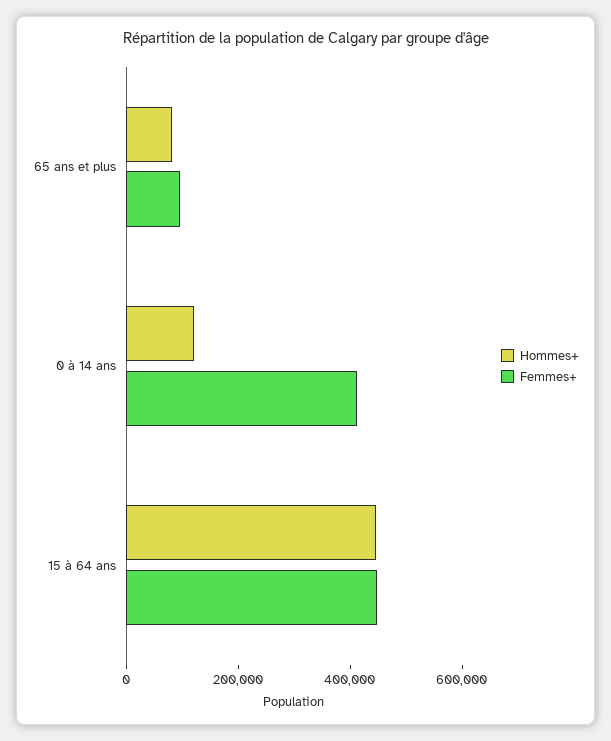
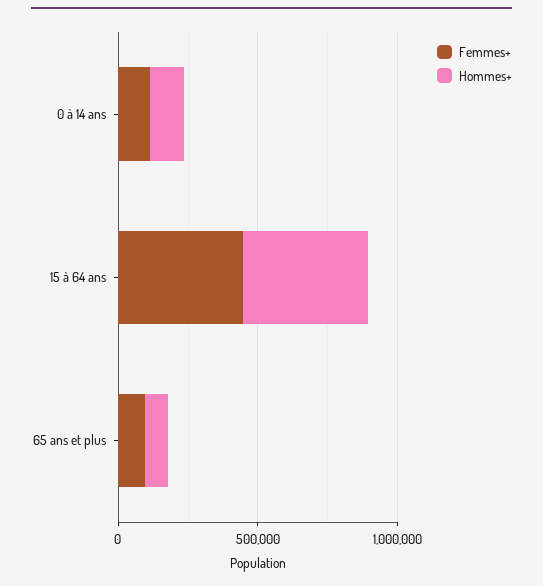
  {
    "Hommes+": {
      "65 ans et plus": 100000,
      "0 à 14 ans": 100000,
      "15 à 64 ans": 450000
    },
    "Femmes+": {
      "65 ans et plus": 100000,
-     "0 à 14 ans": 400000,
+     "0 à 14 ans": 100000,
      "15 à 64 ans": 450000
    }
  }

